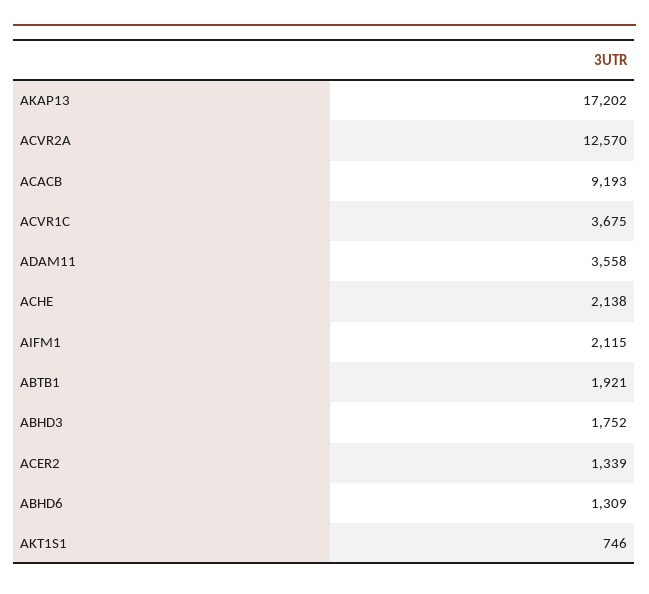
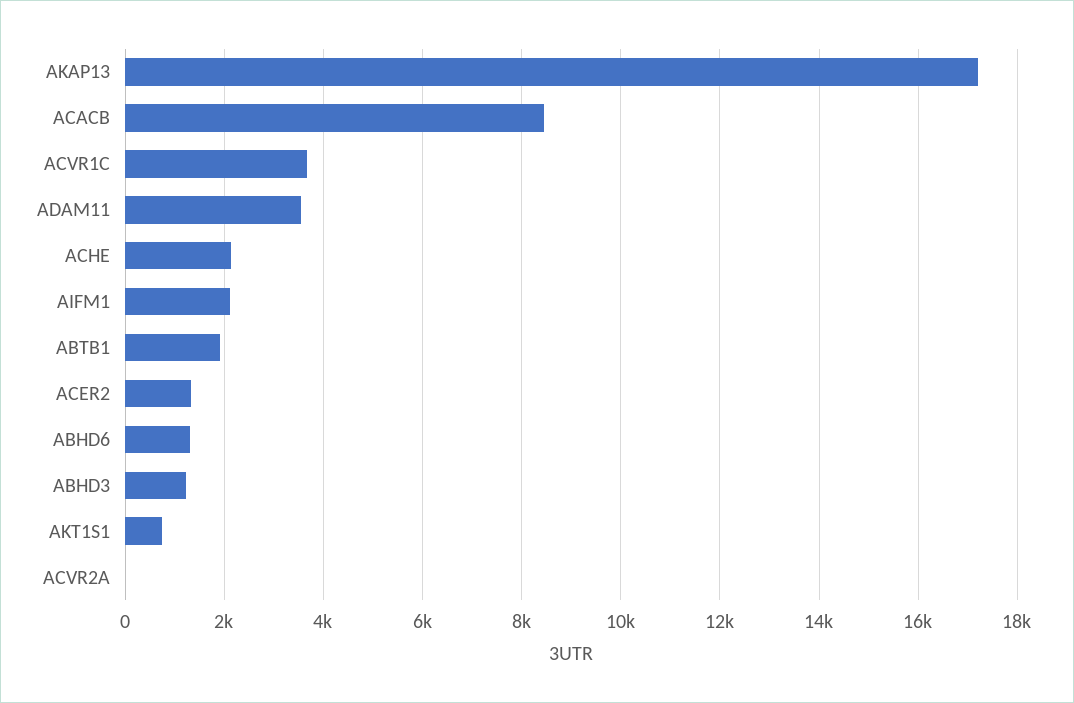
  {
    "AKAP13": 17202,
-   "ACVR2A": 12570,
+   "ACVR2A": 0,
-   "ACACB": 9193,
+   "ACACB": 8400,
    "ACVR1C": 3675,
    "ADAM11": 3558,
    "ACHE": 2138,
    "AIFM1": 2115,
    "ABTB1": 1921,
-   "ABHD3": 1752,
+   "ABHD3": 1200,
    "ACER2": 1339,
    "ABHD6": 1309,
    "AKT1S1": 746
  }

